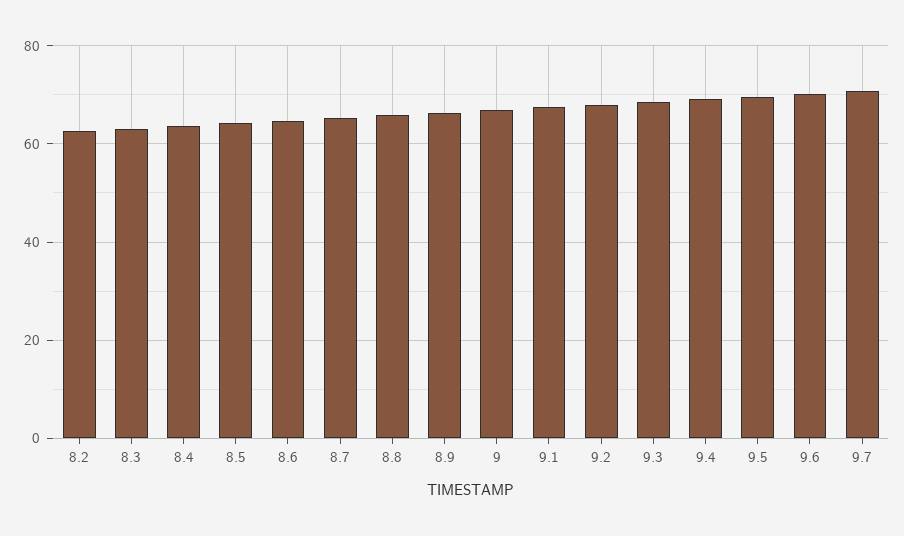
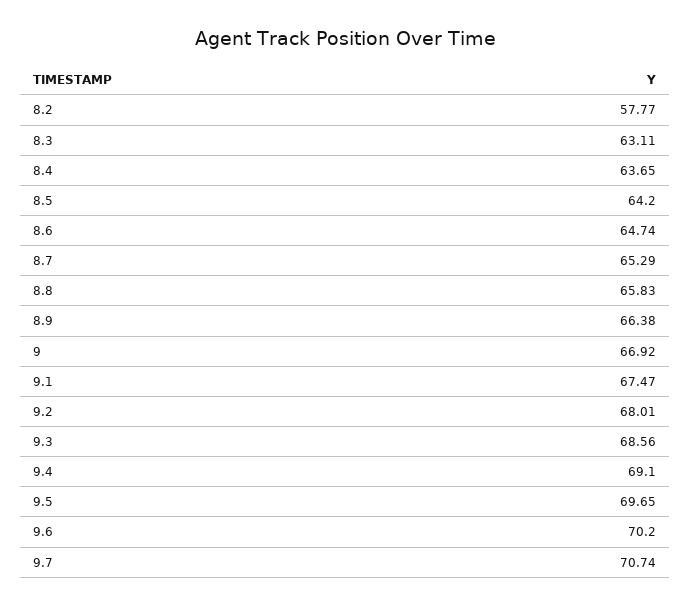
  {
-   "8.2": 62,
+   "8.2": 57.77,
    "8.3": 63.11,
    "8.4": 63.65,
    "8.5": 64.2,
    "8.6": 64.74,
    "8.7": 65.29,
    "8.8": 65.83,
    "8.9": 66.38,
    "9": 66.92,
    "9.1": 67.47,
    "9.2": 68.01,
    "9.3": 68.56,
    "9.4": 69.1,
    "9.5": 69.65,
    "9.6": 70.2,
    "9.7": 70.74
  }

